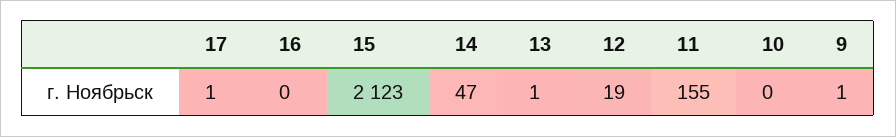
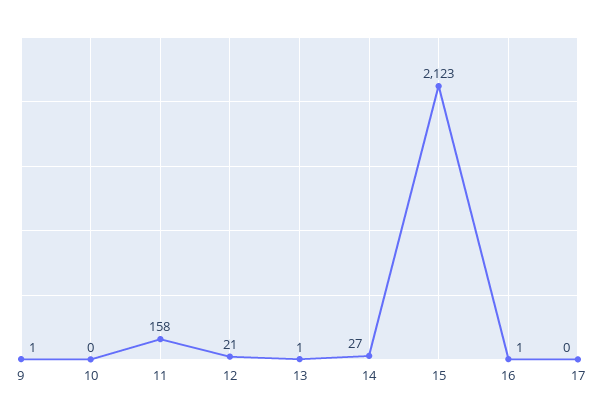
  {
-   "17": 1,
+   "17": 0,
-   "16": 0,
+   "16": 1,
    "15": 2123,
-   "14": 47,
+   "14": 27,
    "13": 1,
-   "12": 19,
+   "12": 21,
-   "11": 155,
+   "11": 158,
    "10": 0,
    "9": 1
  }

